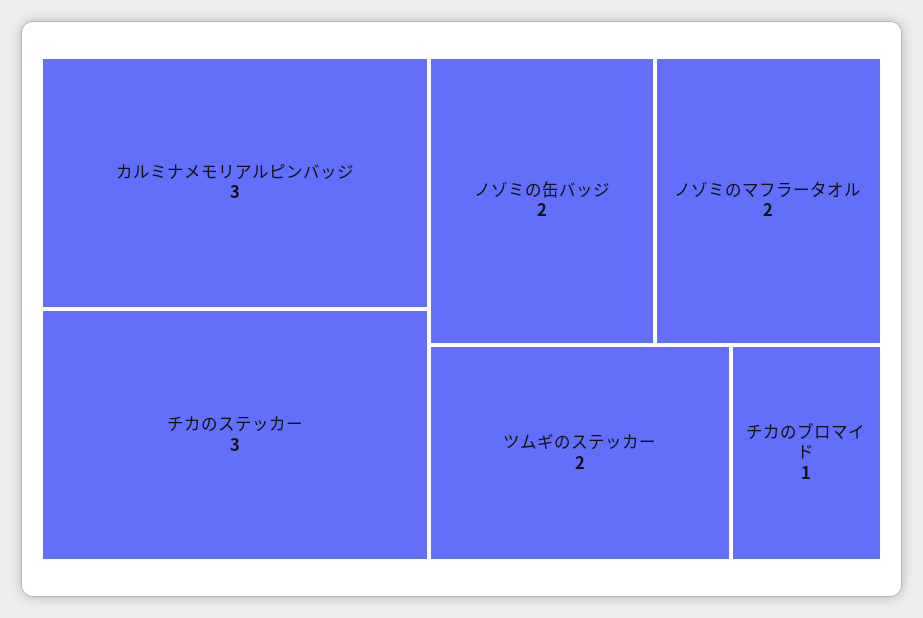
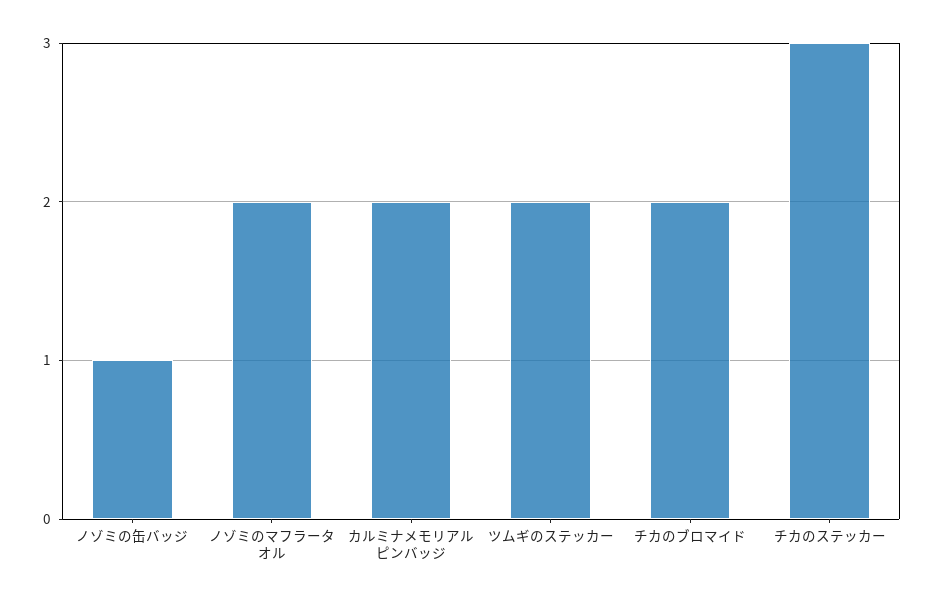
  {
-   "カルミナメモリアルピンバッジ": 3,
+   "カルミナメモリアルピンバッジ": 2,
    "チカのステッカー": 3,
-   "ノゾミの缶バッジ": 2,
+   "ノゾミの缶バッジ": 1,
    "ノゾミのマフラータオル": 2,
    "ツムギのステッカー": 2,
-   "チカのブロマイド": 1
+   "チカのブロマイド": 2
  }

